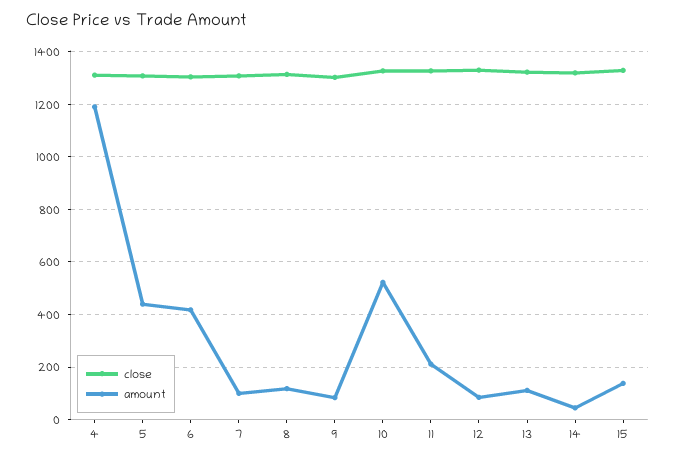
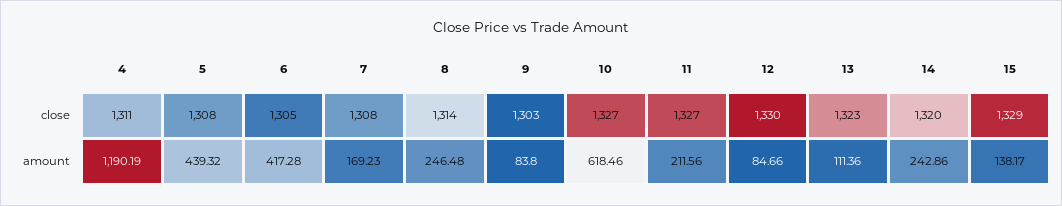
  {
    "close": {
      "4": 1311,
      "5": 1308,
      "6": 1305,
      "7": 1308,
      "8": 1314,
      "9": 1303,
      "10": 1327,
      "11": 1327,
      "12": 1330,
      "13": 1323,
      "14": 1320,
      "15": 1329
    },
    "amount": {
      "4": 1190.19,
      "5": 439.32,
      "6": 417.28,
-     "7": 100,
+     "7": 169.23,
-     "8": 125,
+     "8": 246.48,
      "9": 83.8,
-     "10": 525,
+     "10": 618.46,
      "11": 211.56,
      "12": 84.66,
      "13": 111.36,
-     "14": 50,
+     "14": 242.86,
      "15": 138.17
    }
  }

